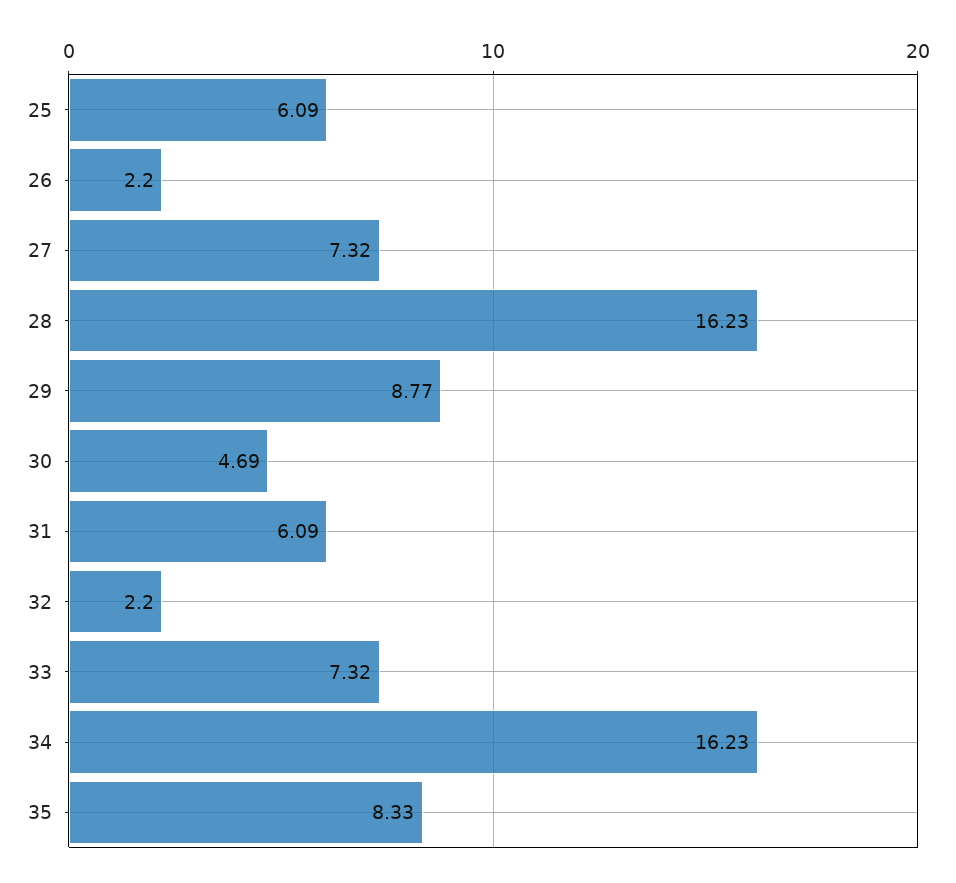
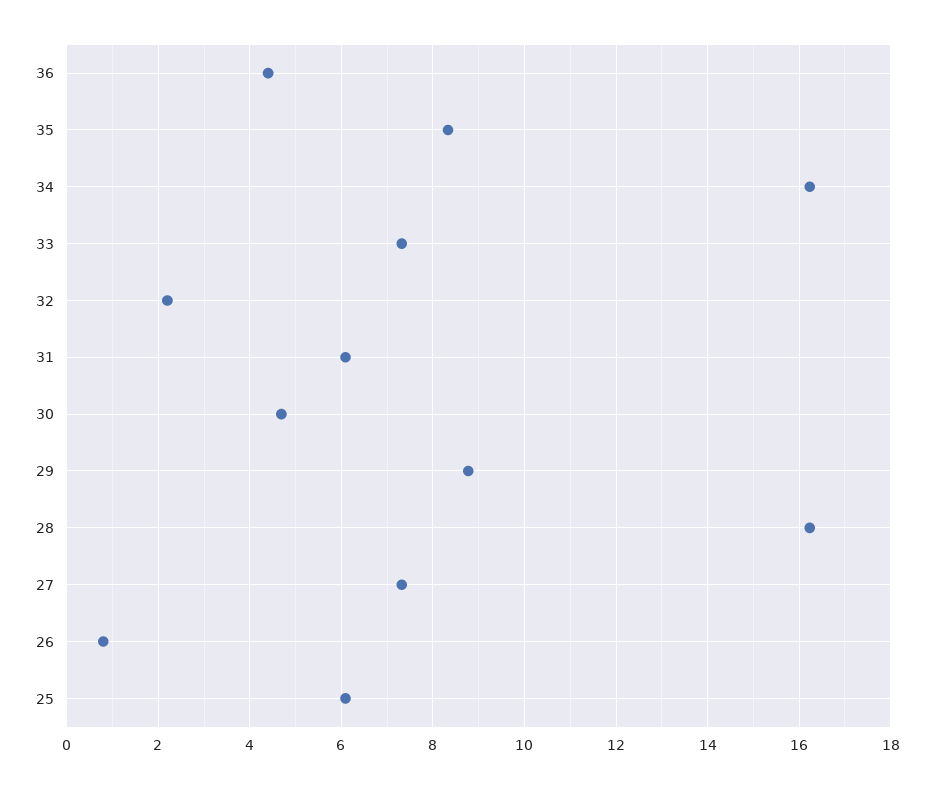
  {
    "25": 6.09,
-   "26": 2.2,
+   "26": 0.8,
    "27": 7.32,
    "28": 16.23,
    "29": 8.77,
    "30": 4.69,
    "31": 6.09,
    "32": 2.2,
    "33": 7.32,
    "34": 16.23,
-   "35": 8.33
+   "35": 8.33,
+   "36": 4.4
  }

